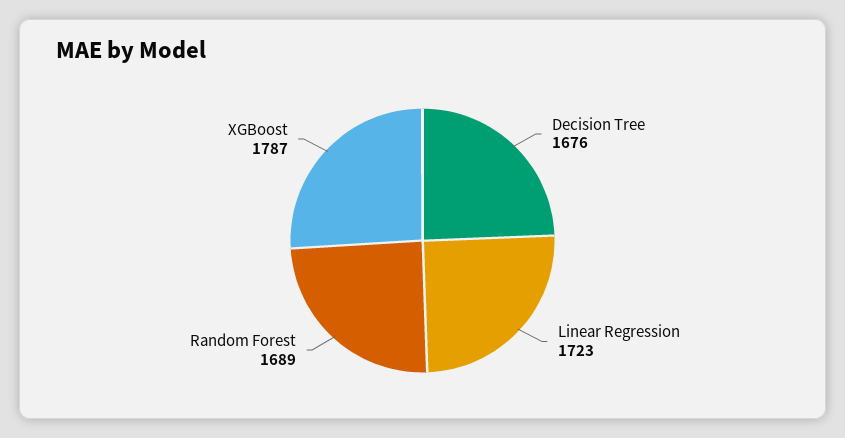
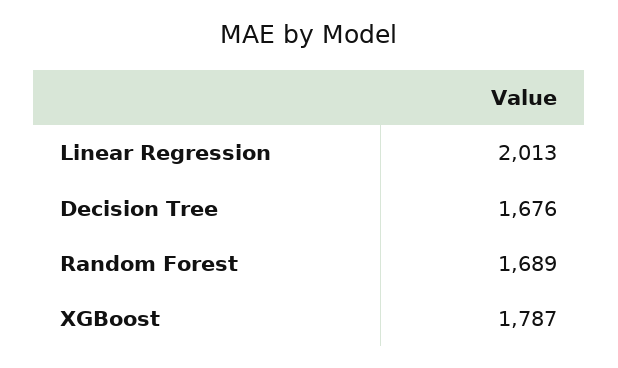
  {
    "Decision Tree": 1676,
-   "Linear Regression": 1723,
+   "Linear Regression": 2013,
    "Random Forest": 1689,
    "XGBoost": 1787
  }

